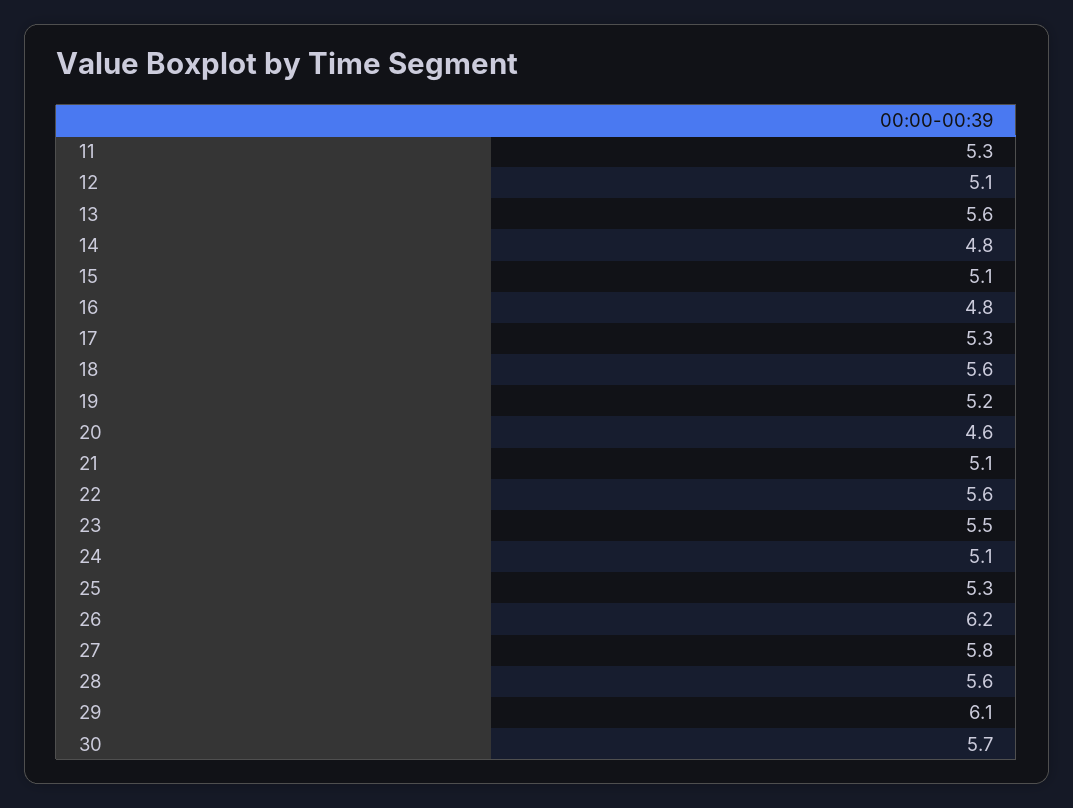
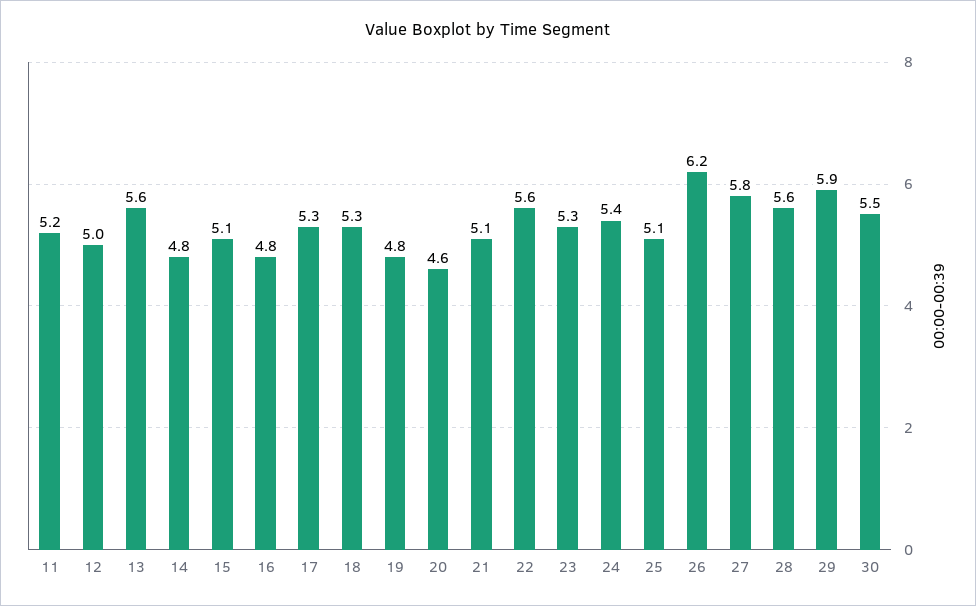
  {
-   "11": 5.3,
+   "11": 5.2,
-   "12": 5.1,
+   "12": 5,
    "13": 5.6,
    "14": 4.8,
    "15": 5.1,
    "16": 4.8,
    "17": 5.3,
-   "18": 5.6,
+   "18": 5.3,
-   "19": 5.2,
+   "19": 4.8,
    "20": 4.6,
    "21": 5.1,
    "22": 5.6,
-   "23": 5.5,
+   "23": 5.3,
-   "24": 5.1,
+   "24": 5.4,
-   "25": 5.3,
+   "25": 5.1,
    "26": 6.2,
    "27": 5.8,
    "28": 5.6,
-   "29": 6.1,
+   "29": 5.9,
-   "30": 5.7
+   "30": 5.5
  }

